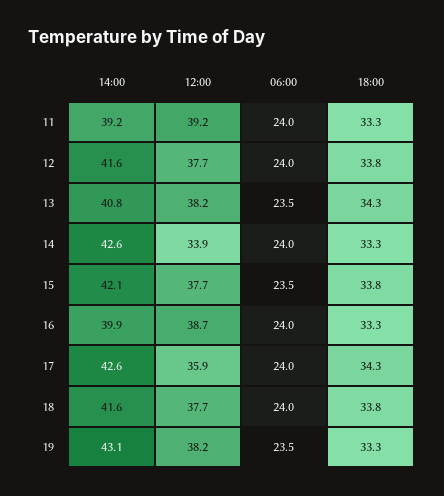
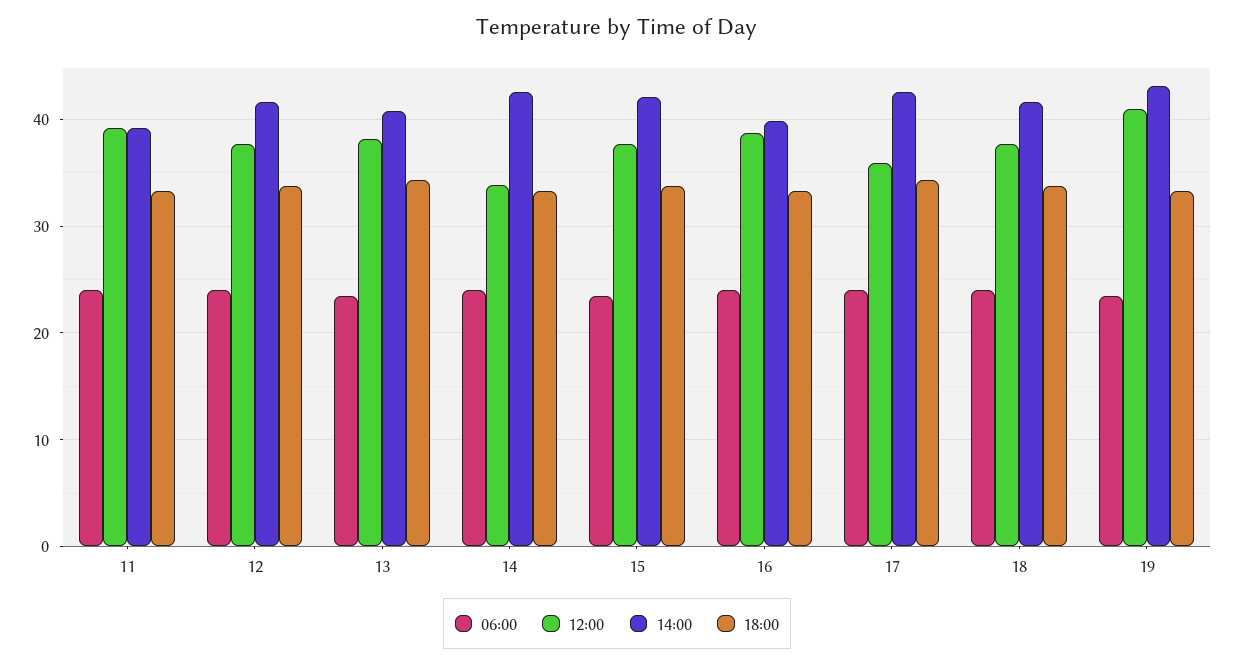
  {
    "14:00": {
      "11": 39.2,
      "12": 41.6,
      "13": 40.8,
      "14": 42.6,
      "15": 42.1,
      "16": 39.9,
      "17": 42.6,
      "18": 41.6,
      "19": 43.1
    },
    "12:00": {
      "11": 39.2,
      "12": 37.7,
      "13": 38.2,
      "14": 33.9,
      "15": 37.7,
      "16": 38.7,
      "17": 35.9,
      "18": 37.7,
-     "19": 38.2
+     "19": 41
    },
    "06:00": {
      "11": 24,
      "12": 24,
      "13": 23.5,
      "14": 24,
      "15": 23.5,
      "16": 24,
      "17": 24,
      "18": 24,
      "19": 23.5
    },
    "18:00": {
      "11": 33.3,
      "12": 33.8,
      "13": 34.3,
      "14": 33.3,
      "15": 33.8,
      "16": 33.3,
      "17": 34.3,
      "18": 33.8,
      "19": 33.3
    }
  }

